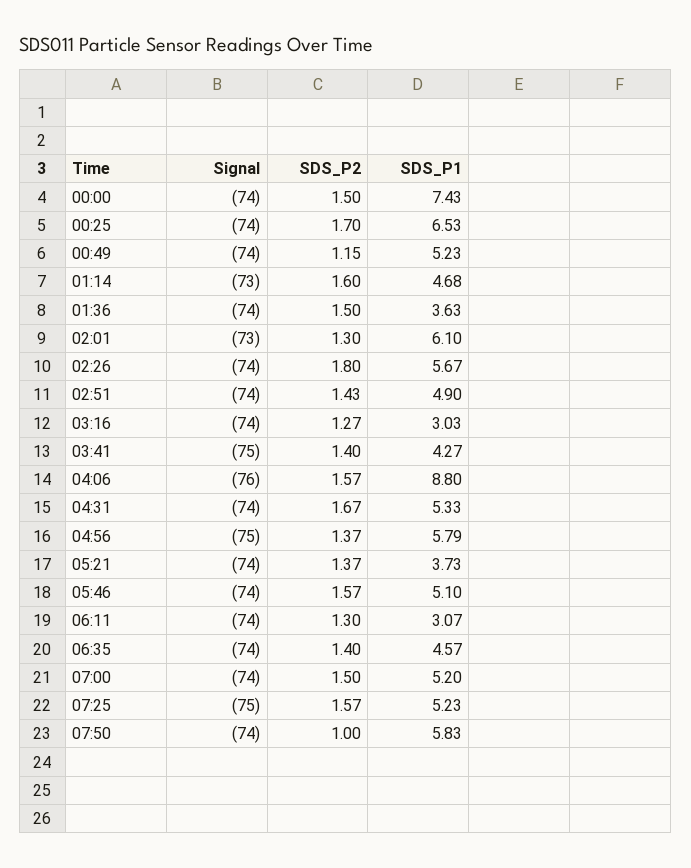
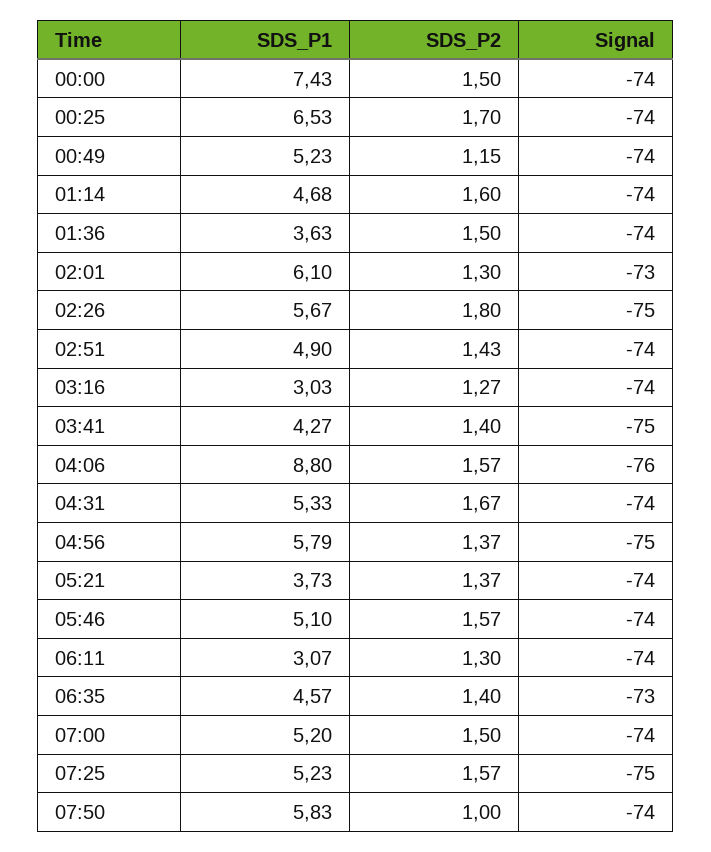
  {
    "Signal": {
      "00:00": -74,
      "00:25": -74,
      "00:49": -74,
-     "01:14": -73,
+     "01:14": -74,
      "01:36": -74,
      "02:01": -73,
-     "02:26": -74,
+     "02:26": -75,
      "02:51": -74,
      "03:16": -74,
      "03:41": -75,
      "04:06": -76,
      "04:31": -74,
      "04:56": -75,
      "05:21": -74,
      "05:46": -74,
      "06:11": -74,
-     "06:35": -74,
+     "06:35": -73,
      "07:00": -74,
      "07:25": -75,
      "07:50": -74
    },
    "SDS_P2": {
      "00:00": 1.5,
      "00:25": 1.7,
      "00:49": 1.15,
      "01:14": 1.6,
      "01:36": 1.5,
      "02:01": 1.3,
      "02:26": 1.8,
      "02:51": 1.43,
      "03:16": 1.27,
      "03:41": 1.4,
      "04:06": 1.57,
      "04:31": 1.67,
      "04:56": 1.37,
      "05:21": 1.37,
      "05:46": 1.57,
      "06:11": 1.3,
      "06:35": 1.4,
      "07:00": 1.5,
      "07:25": 1.57,
      "07:50": 1
    },
    "SDS_P1": {
      "00:00": 7.43,
      "00:25": 6.53,
      "00:49": 5.23,
      "01:14": 4.68,
      "01:36": 3.63,
      "02:01": 6.1,
      "02:26": 5.67,
      "02:51": 4.9,
      "03:16": 3.03,
      "03:41": 4.27,
      "04:06": 8.8,
      "04:31": 5.33,
      "04:56": 5.79,
      "05:21": 3.73,
      "05:46": 5.1,
      "06:11": 3.07,
      "06:35": 4.57,
      "07:00": 5.2,
      "07:25": 5.23,
      "07:50": 5.83
    }
  }

